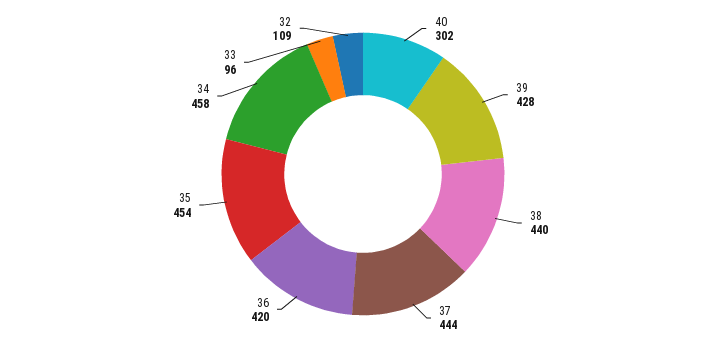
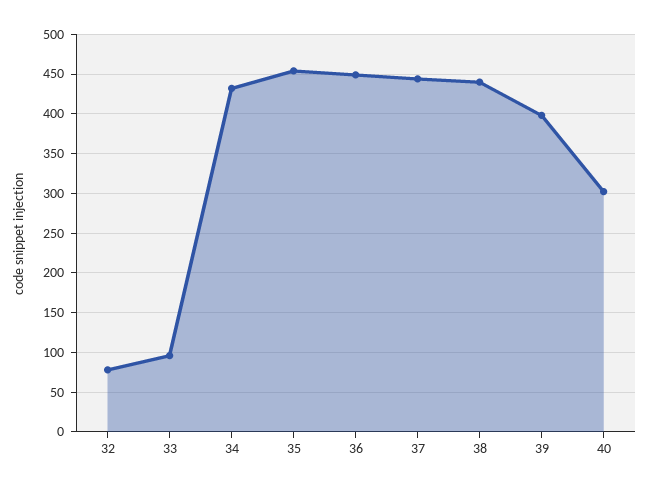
  {
    "40": 302,
-   "39": 428,
+   "39": 400,
    "38": 440,
    "37": 444,
-   "36": 420,
+   "36": 450,
    "35": 454,
-   "34": 458,
+   "34": 430,
    "33": 96,
-   "32": 109
+   "32": 80
  }

